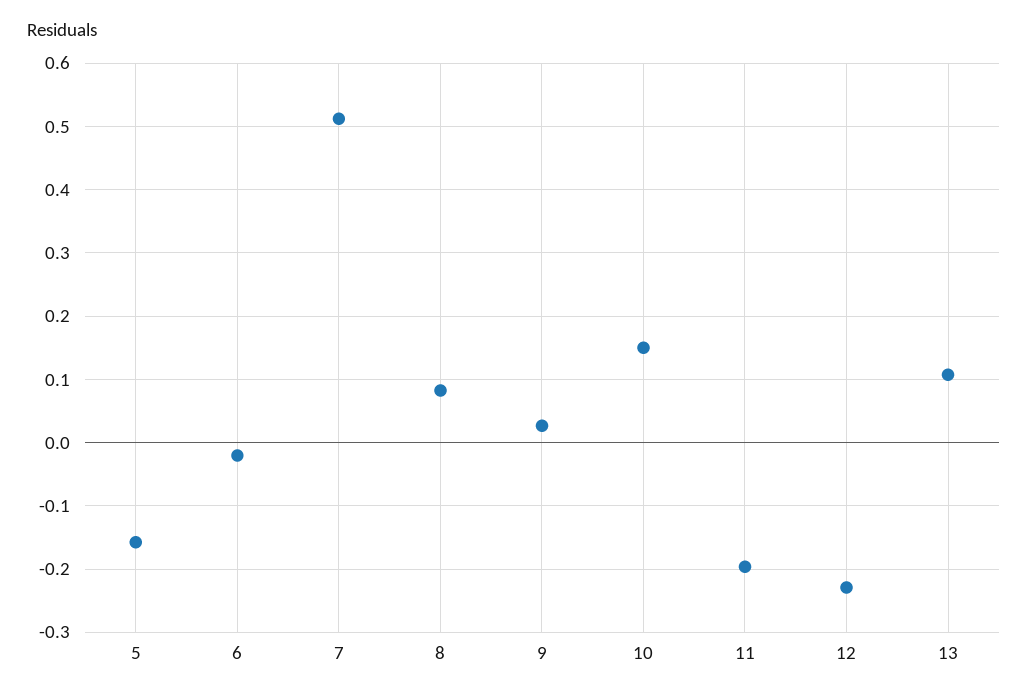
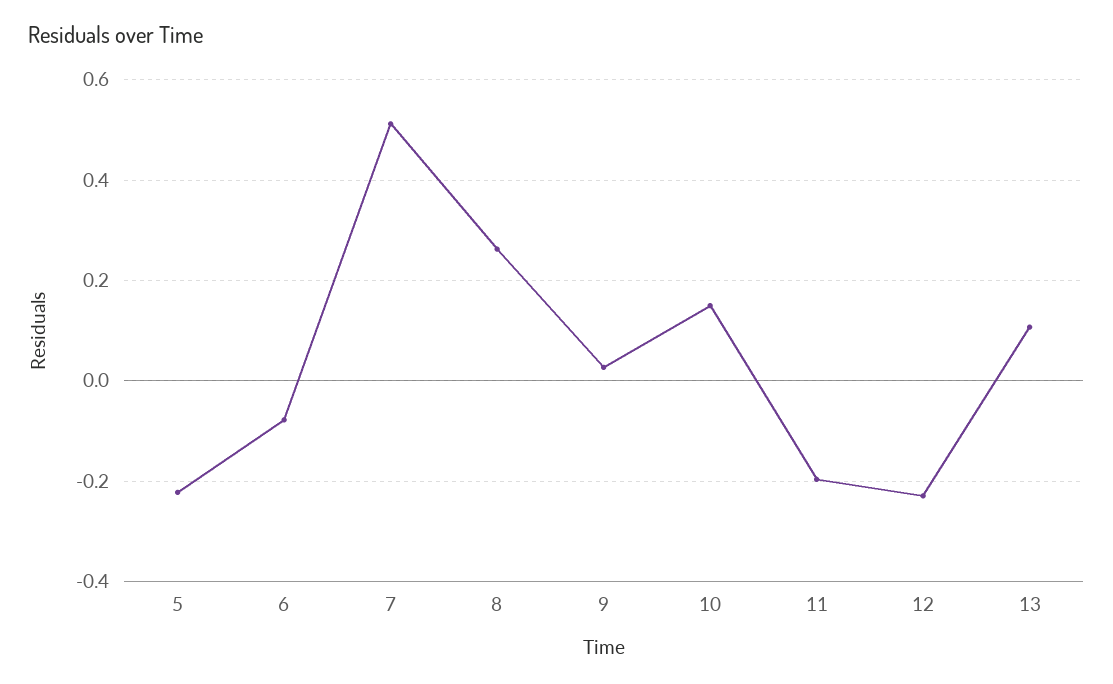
  {
-   "5": -0.16,
+   "5": -0.22,
-   "6": -0.02,
+   "6": -0.08,
    "7": 0.51,
-   "8": 0.08,
+   "8": 0.26,
    "9": 0.03,
    "10": 0.15,
    "11": -0.2,
    "12": -0.23,
    "13": 0.11
  }

